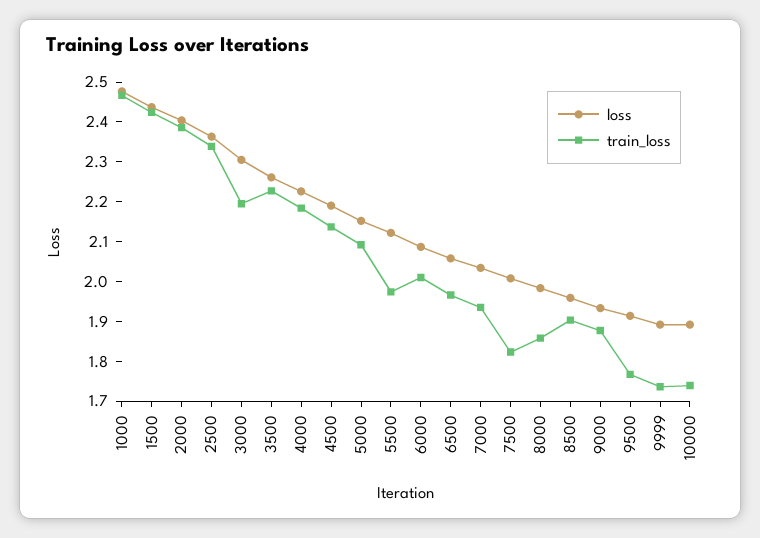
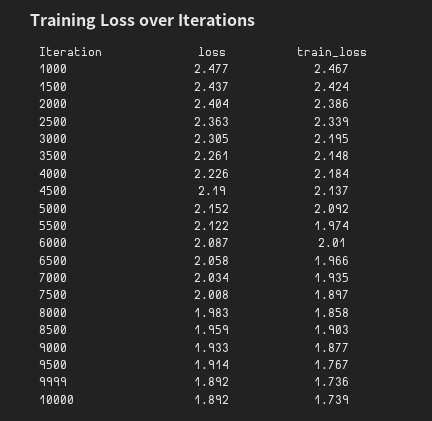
  {
    "loss": {
      "1000": 2.477,
      "1500": 2.437,
      "2000": 2.404,
      "2500": 2.363,
      "3000": 2.305,
      "3500": 2.261,
      "4000": 2.226,
      "4500": 2.19,
      "5000": 2.152,
      "5500": 2.122,
      "6000": 2.087,
      "6500": 2.058,
      "7000": 2.034,
      "7500": 2.008,
      "8000": 1.983,
      "8500": 1.959,
      "9000": 1.933,
      "9500": 1.914,
      "9999": 1.892,
      "10000": 1.892
    },
    "train_loss": {
      "1000": 2.467,
      "1500": 2.424,
      "2000": 2.386,
      "2500": 2.339,
      "3000": 2.195,
-     "3500": 2.225,
+     "3500": 2.148,
      "4000": 2.184,
      "4500": 2.137,
      "5000": 2.092,
      "5500": 1.974,
      "6000": 2.01,
      "6500": 1.966,
      "7000": 1.935,
-     "7500": 1.825,
+     "7500": 1.897,
      "8000": 1.858,
      "8500": 1.903,
      "9000": 1.877,
      "9500": 1.767,
      "9999": 1.736,
      "10000": 1.739
    }
  }

